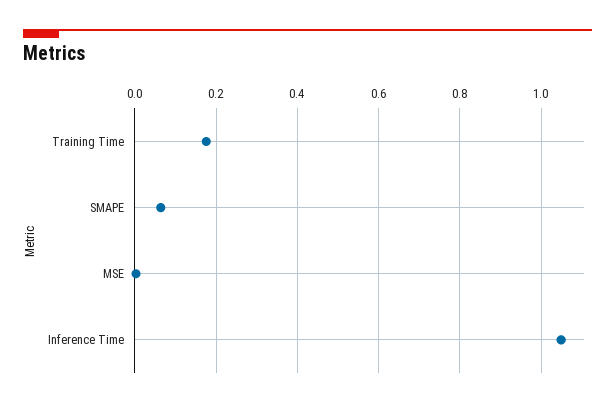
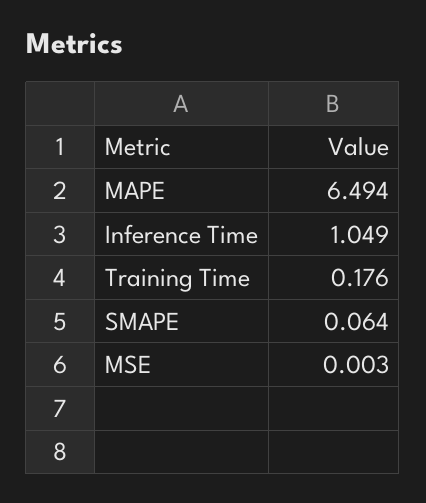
  {
    "Training Time": 0.176,
    "SMAPE": 0.064,
    "MSE": 0.003,
-   "Inference Time": 1.049
+   "Inference Time": 1.049,
+   "MAPE": 6.494
  }

